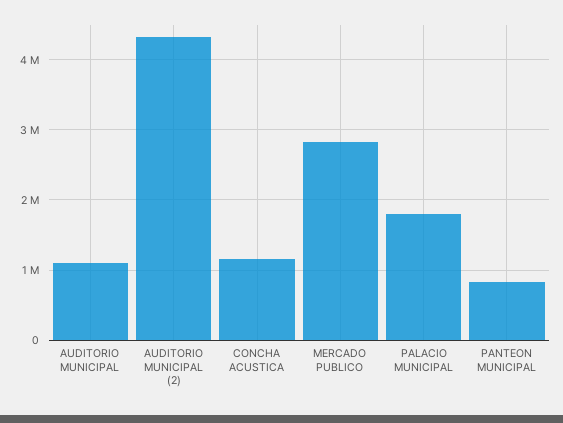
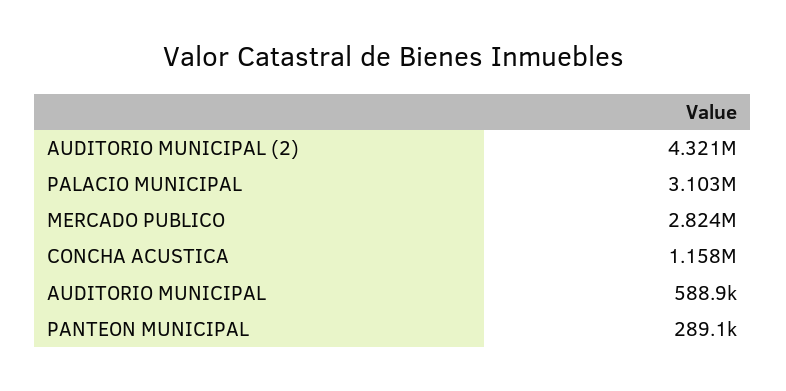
  {
-   "AUDITORIO MUNICIPAL": 1100000,
+   "AUDITORIO MUNICIPAL": 588900,
    "AUDITORIO MUNICIPAL (2)": 4321000,
    "CONCHA ACUSTICA": 1158000,
    "MERCADO PUBLICO": 2824000,
-   "PALACIO MUNICIPAL": 1800000,
+   "PALACIO MUNICIPAL": 3103000,
-   "PANTEON MUNICIPAL": 800000
+   "PANTEON MUNICIPAL": 289100
  }

